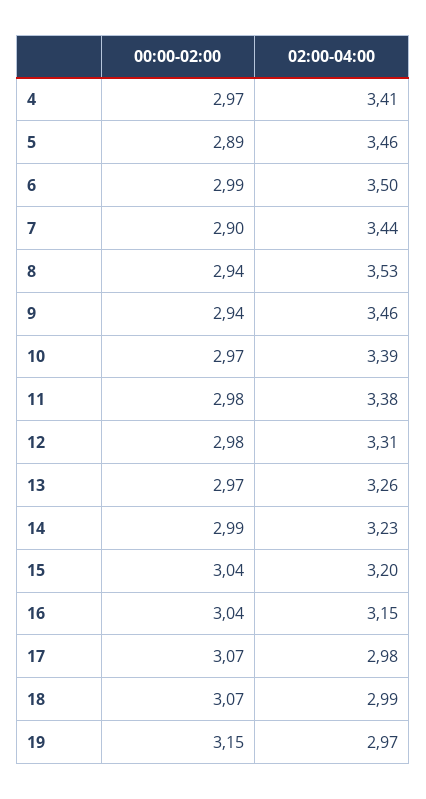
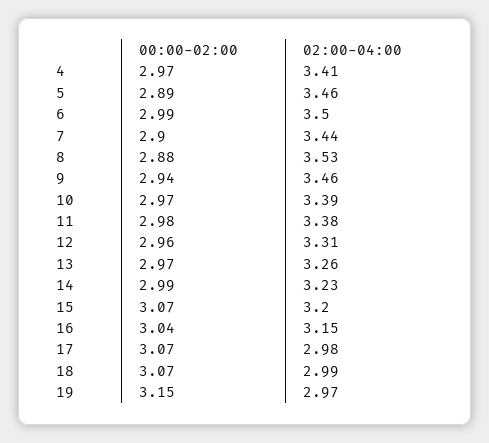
  {
    "00:00-02:00": {
      "4": 2.97,
      "5": 2.89,
      "6": 2.99,
      "7": 2.9,
-     "8": 2.94,
+     "8": 2.88,
      "9": 2.94,
      "10": 2.97,
      "11": 2.98,
-     "12": 2.98,
+     "12": 2.96,
      "13": 2.97,
      "14": 2.99,
-     "15": 3.04,
+     "15": 3.07,
      "16": 3.04,
      "17": 3.07,
      "18": 3.07,
      "19": 3.15
    },
    "02:00-04:00": {
      "4": 3.41,
      "5": 3.46,
      "6": 3.5,
      "7": 3.44,
      "8": 3.53,
      "9": 3.46,
      "10": 3.39,
      "11": 3.38,
      "12": 3.31,
      "13": 3.26,
      "14": 3.23,
      "15": 3.2,
      "16": 3.15,
      "17": 2.98,
      "18": 2.99,
      "19": 2.97
    }
  }

